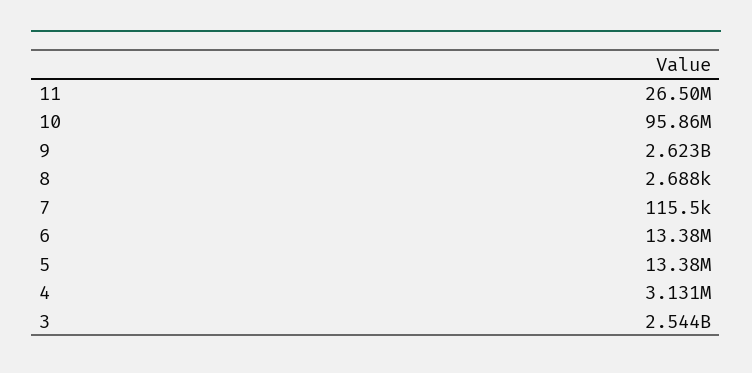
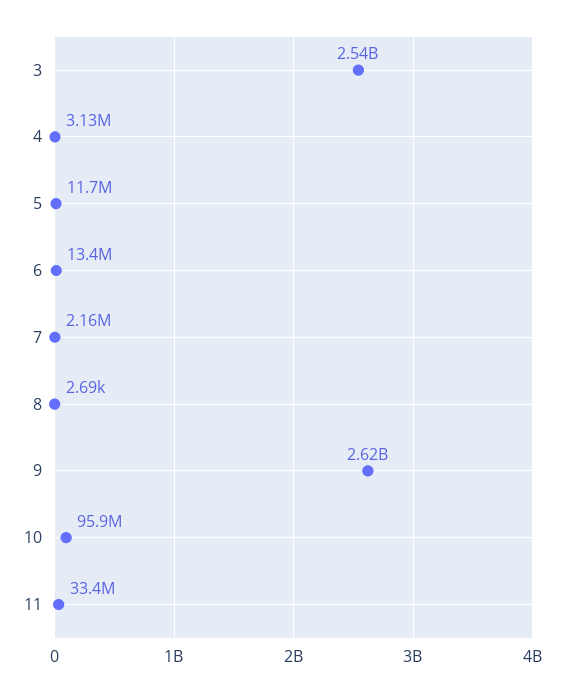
  {
-   "11": 26500000,
+   "11": 33400000,
    "10": 95860000,
    "9": 2623000000,
    "8": 2688,
-   "7": 115500,
+   "7": 2160000,
    "6": 13380000,
-   "5": 13380000,
+   "5": 11700000,
    "4": 3131000,
    "3": 2544000000
  }

